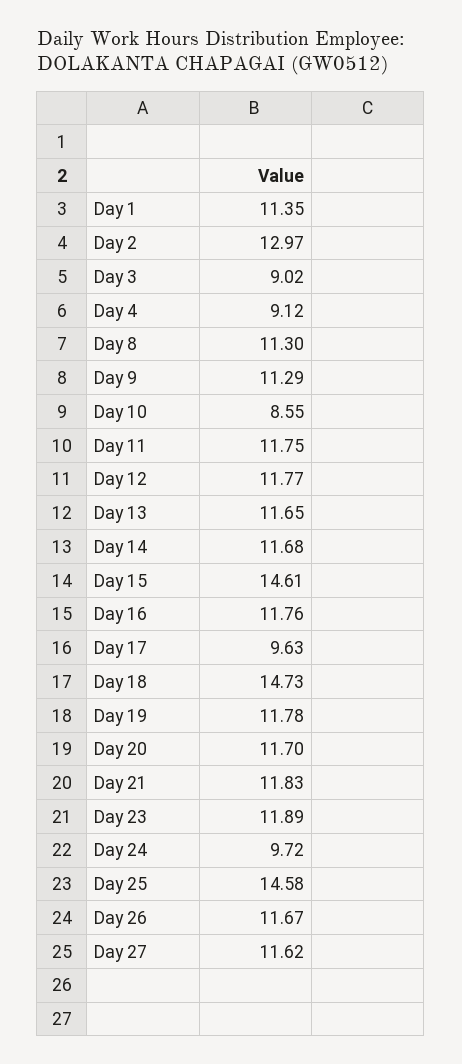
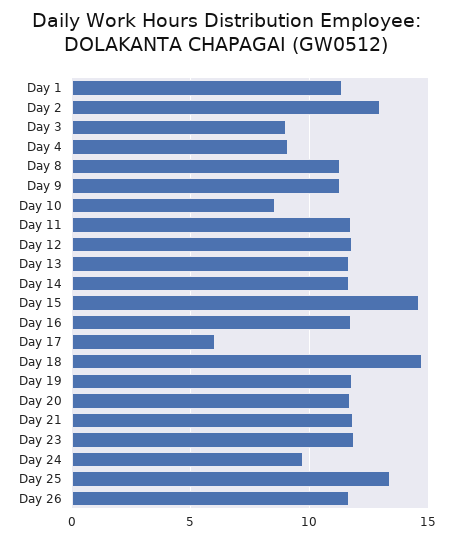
  {
    "Day 1": 11.35,
    "Day 2": 12.97,
    "Day 3": 9.02,
    "Day 4": 9.12,
    "Day 8": 11.3,
    "Day 9": 11.29,
    "Day 10": 8.55,
    "Day 11": 11.75,
    "Day 12": 11.77,
    "Day 13": 11.65,
    "Day 14": 11.68,
    "Day 15": 14.61,
    "Day 16": 11.76,
-   "Day 17": 9.63,
+   "Day 17": 6,
    "Day 18": 14.73,
    "Day 19": 11.78,
    "Day 20": 11.7,
    "Day 21": 11.83,
    "Day 23": 11.89,
    "Day 24": 9.72,
-   "Day 25": 14.58,
+   "Day 25": 13.5,
-   "Day 26": 11.67,
+   "Day 26": 11.67
-   "Day 27": 11.62
  }

